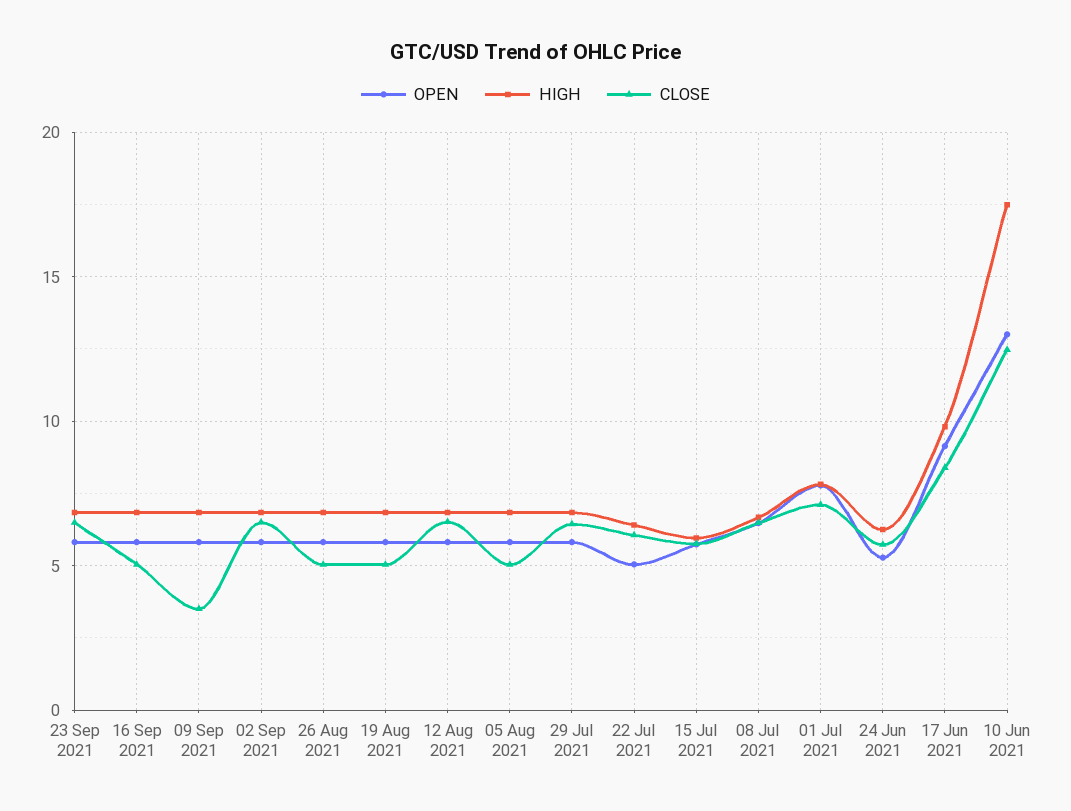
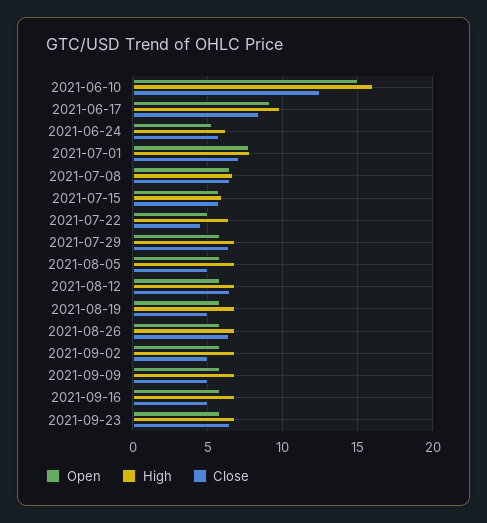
  {
    "OPEN": {
      "23 Sep 2021": 6,
      "16 Sep 2021": 6,
      "09 Sep 2021": 6,
      "02 Sep 2021": 6,
      "26 Aug 2021": 6,
      "19 Aug 2021": 6,
      "12 Aug 2021": 6,
      "05 Aug 2021": 6,
      "29 Jul 2021": 6,
      "22 Jul 2021": 5,
      "15 Jul 2021": 5.5,
      "08 Jul 2021": 6.5,
      "01 Jul 2021": 8,
      "24 Jun 2021": 5.5,
      "17 Jun 2021": 9,
-     "10 Jun 2021": 13
+     "10 Jun 2021": 15
    },
    "HIGH": {
      "23 Sep 2021": 7,
      "16 Sep 2021": 7,
      "09 Sep 2021": 7,
      "02 Sep 2021": 7,
      "26 Aug 2021": 7,
      "19 Aug 2021": 7,
      "12 Aug 2021": 7,
      "05 Aug 2021": 7,
      "29 Jul 2021": 7,
      "22 Jul 2021": 6.5,
      "15 Jul 2021": 6,
      "08 Jul 2021": 6.5,
      "01 Jul 2021": 8,
      "24 Jun 2021": 6.5,
      "17 Jun 2021": 10,
-     "10 Jun 2021": 17.5
+     "10 Jun 2021": 16
    },
    "CLOSE": {
      "23 Sep 2021": 6.5,
      "16 Sep 2021": 5,
-     "09 Sep 2021": 3.5,
+     "09 Sep 2021": 5,
-     "02 Sep 2021": 6.5,
+     "02 Sep 2021": 5,
-     "26 Aug 2021": 5,
+     "26 Aug 2021": 6.5,
      "19 Aug 2021": 5,
      "12 Aug 2021": 6.5,
      "05 Aug 2021": 5,
      "29 Jul 2021": 6.5,
-     "22 Jul 2021": 6,
+     "22 Jul 2021": 4.5,
      "15 Jul 2021": 6,
      "08 Jul 2021": 6.5,
      "01 Jul 2021": 7,
      "24 Jun 2021": 5.5,
      "17 Jun 2021": 8.5,
      "10 Jun 2021": 12.5
    }
  }

